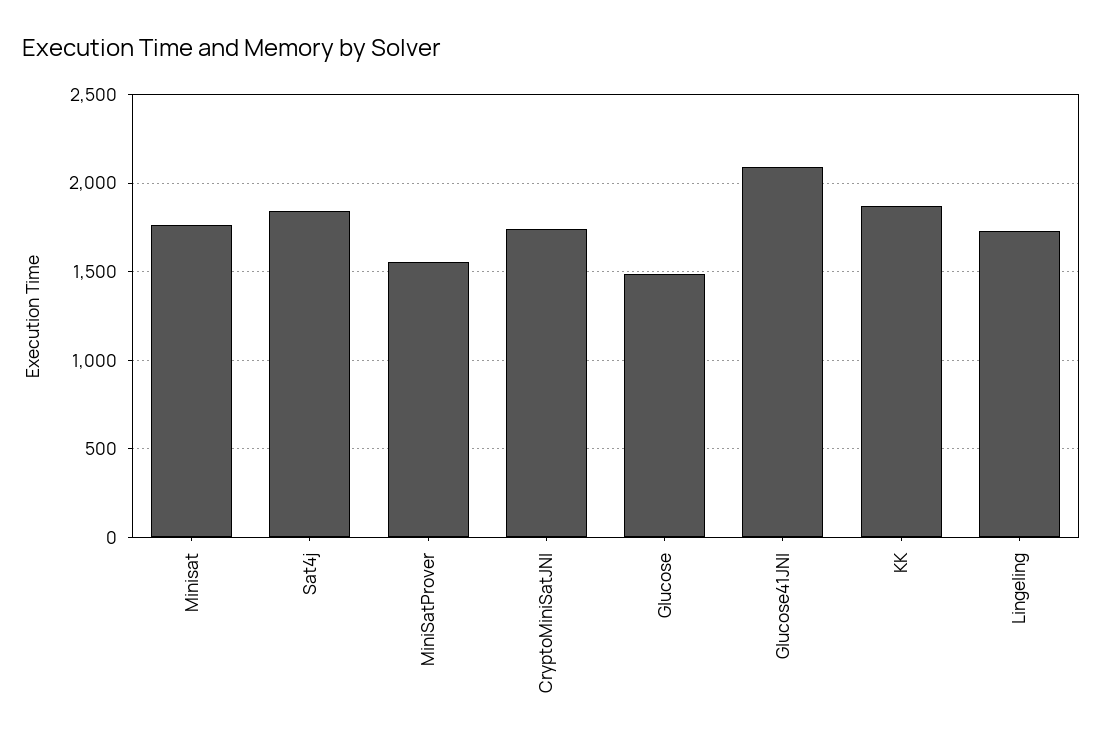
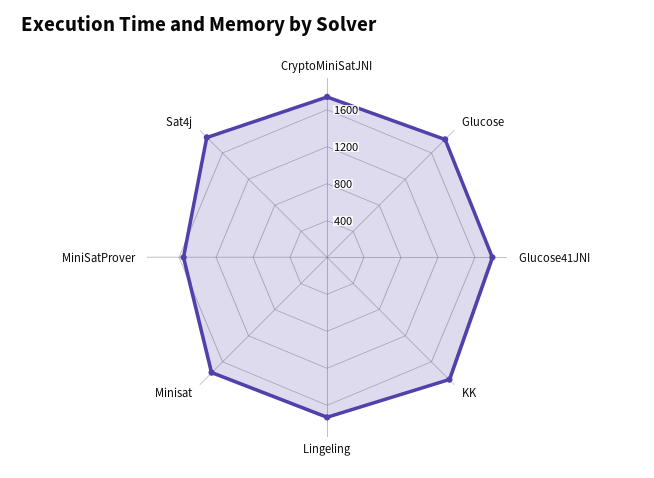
  {
    "Minisat": 1750,
    "Sat4j": 1850,
    "MiniSatProver": 1550,
    "CryptoMiniSatJNI": 1750,
-   "Glucose": 1500,
+   "Glucose": 1800,
-   "Glucose41JNI": 2100,
+   "Glucose41JNI": 1800,
    "KK": 1850,
    "Lingeling": 1750
  }

